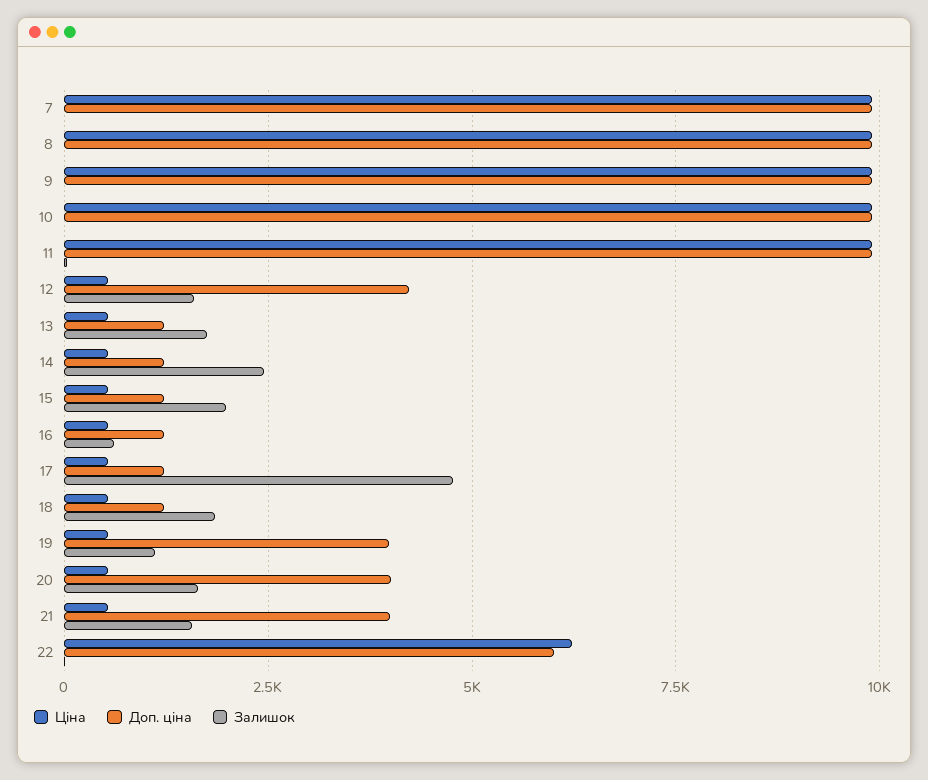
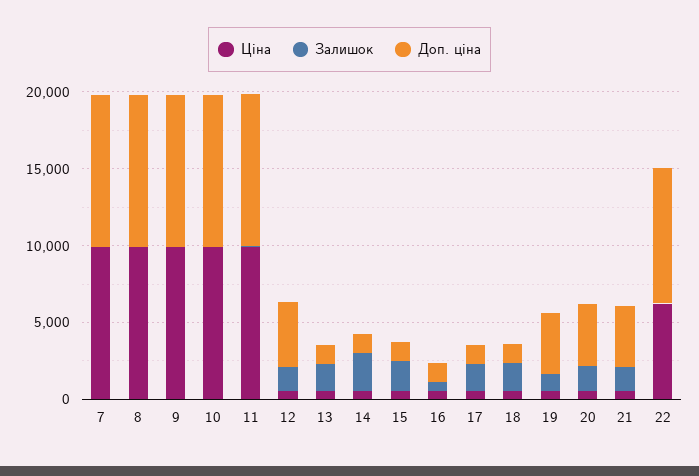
  {
    "Ціна": {
      "7": 10000,
      "8": 10000,
      "9": 10000,
      "10": 10000,
      "11": 10000,
      "12": 500,
      "13": 500,
      "14": 500,
      "15": 500,
      "16": 500,
      "17": 500,
      "18": 500,
      "19": 500,
      "20": 500,
      "21": 500,
      "22": 6250
    },
    "Доп. ціна": {
      "7": 10000,
      "8": 10000,
      "9": 10000,
      "10": 10000,
      "11": 10000,
      "12": 4250,
      "13": 1250,
      "14": 1250,
      "15": 1250,
      "16": 1250,
      "17": 1250,
      "18": 1250,
      "19": 4000,
      "20": 4000,
      "21": 4000,
-     "22": 6000
+     "22": 9000
    },
    "Залишок": {
      "7": 0,
      "8": 0,
      "9": 0,
      "10": 0,
      "11": 0,
      "12": 1500,
      "13": 1750,
      "14": 2500,
      "15": 2000,
      "16": 500,
-     "17": 4750,
+     "17": 2000,
      "18": 1750,
      "19": 1000,
      "20": 1750,
      "21": 1500,
      "22": 0
    }
  }

